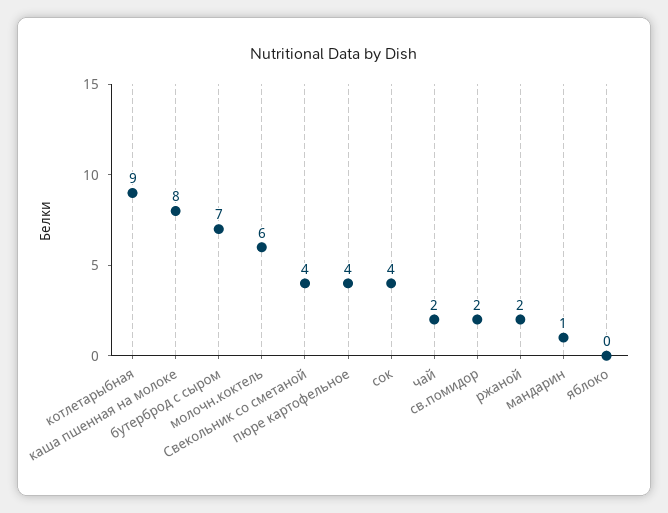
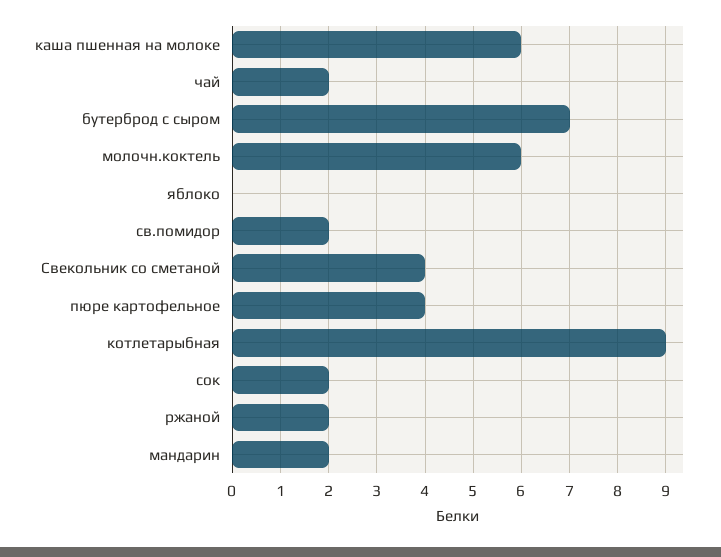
  {
    "котлетарыбная": 9,
-   "каша пшенная на молоке": 8,
+   "каша пшенная на молоке": 6,
    "бутерброд с сыром": 7,
    "молочн.коктель": 6,
    "Свекольник со сметаной": 4,
    "пюре картофельное": 4,
-   "сок": 4,
+   "сок": 2,
    "чай": 2,
    "св.помидор": 2,
    "ржаной": 2,
-   "мандарин": 1,
+   "мандарин": 2,
    "яблоко": 0
  }

